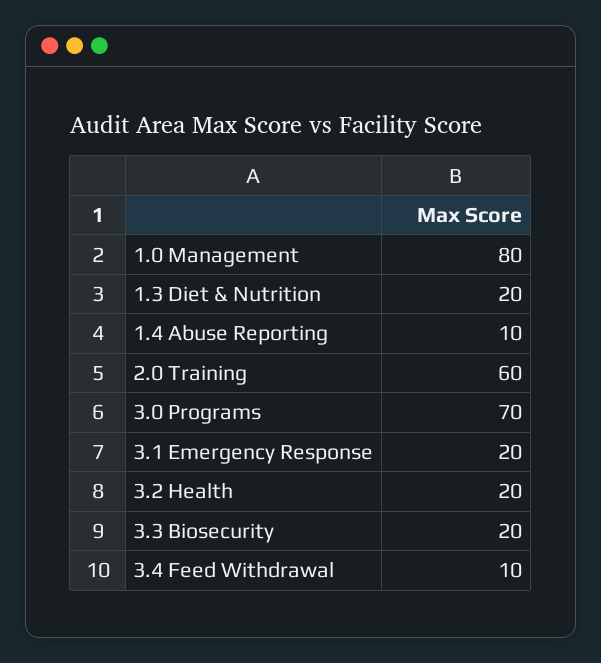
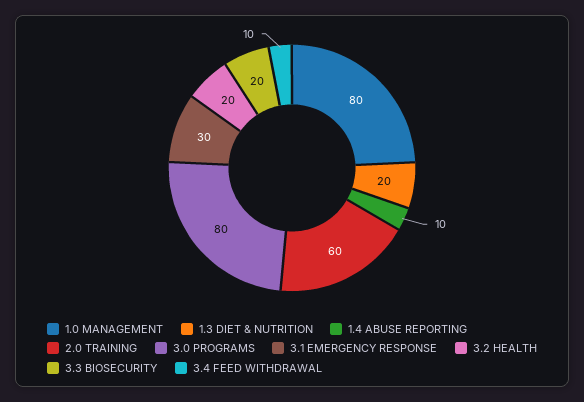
  {
    "1.0 Management": 80,
    "1.3 Diet & Nutrition": 20,
    "1.4 Abuse Reporting": 10,
    "2.0 Training": 60,
-   "3.0 Programs": 70,
+   "3.0 Programs": 80,
-   "3.1 Emergency Response": 20,
+   "3.1 Emergency Response": 30,
    "3.2 Health": 20,
    "3.3 Biosecurity": 20,
    "3.4 Feed Withdrawal": 10
  }

